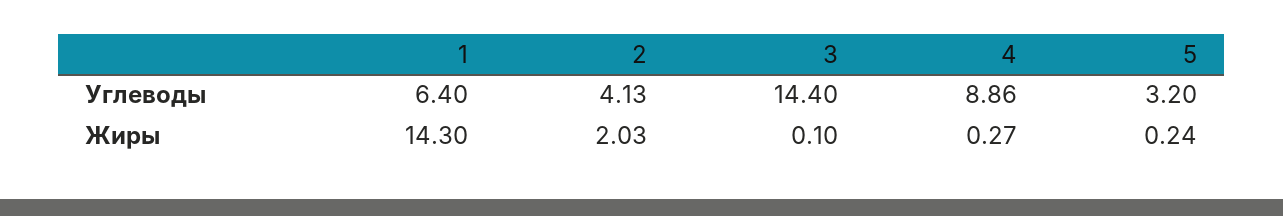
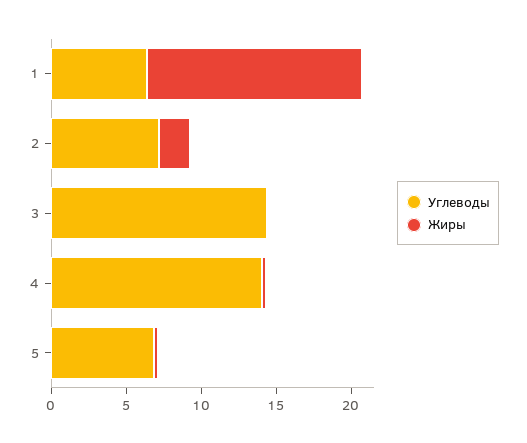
  {
    "Углеводы": {
      "1": 6.4,
-     "2": 4.13,
+     "2": 7,
      "3": 14.4,
-     "4": 8.86,
+     "4": 14,
-     "5": 3.2
+     "5": 7
    },
    "Жиры": {
      "1": 14.3,
      "2": 2.03,
      "3": 0.1,
      "4": 0.27,
      "5": 0.24
    }
  }

